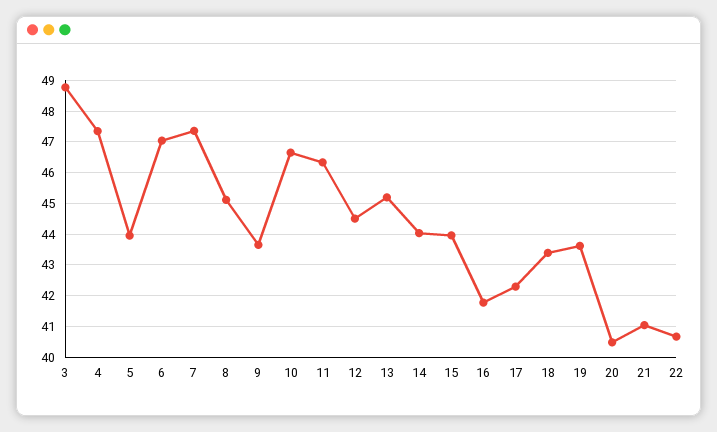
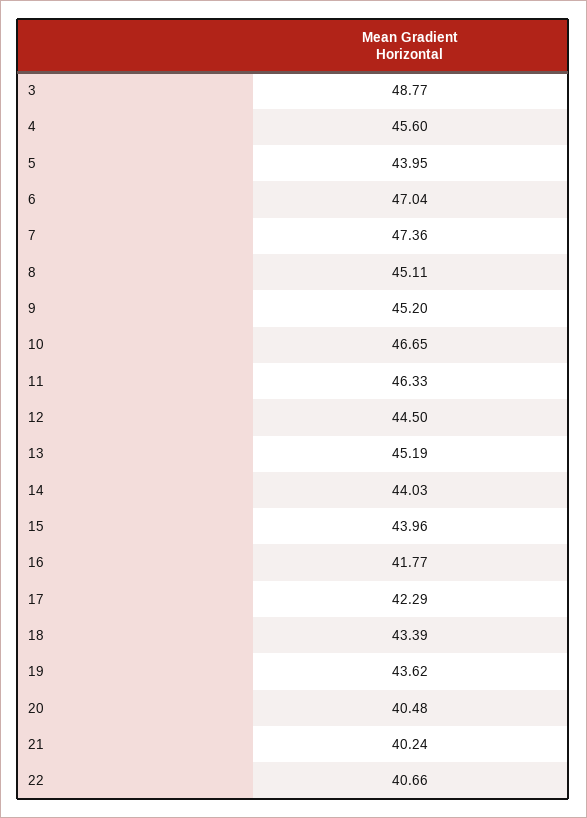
  {
    "3": 48.77,
-   "4": 47.4,
+   "4": 45.6,
    "5": 43.95,
    "6": 47.04,
    "7": 47.36,
    "8": 45.11,
-   "9": 43.6,
+   "9": 45.2,
    "10": 46.65,
    "11": 46.33,
    "12": 44.5,
    "13": 45.19,
    "14": 44.03,
    "15": 43.96,
    "16": 41.77,
    "17": 42.29,
    "18": 43.39,
    "19": 43.62,
    "20": 40.48,
-   "21": 41,
+   "21": 40.24,
    "22": 40.66
  }

